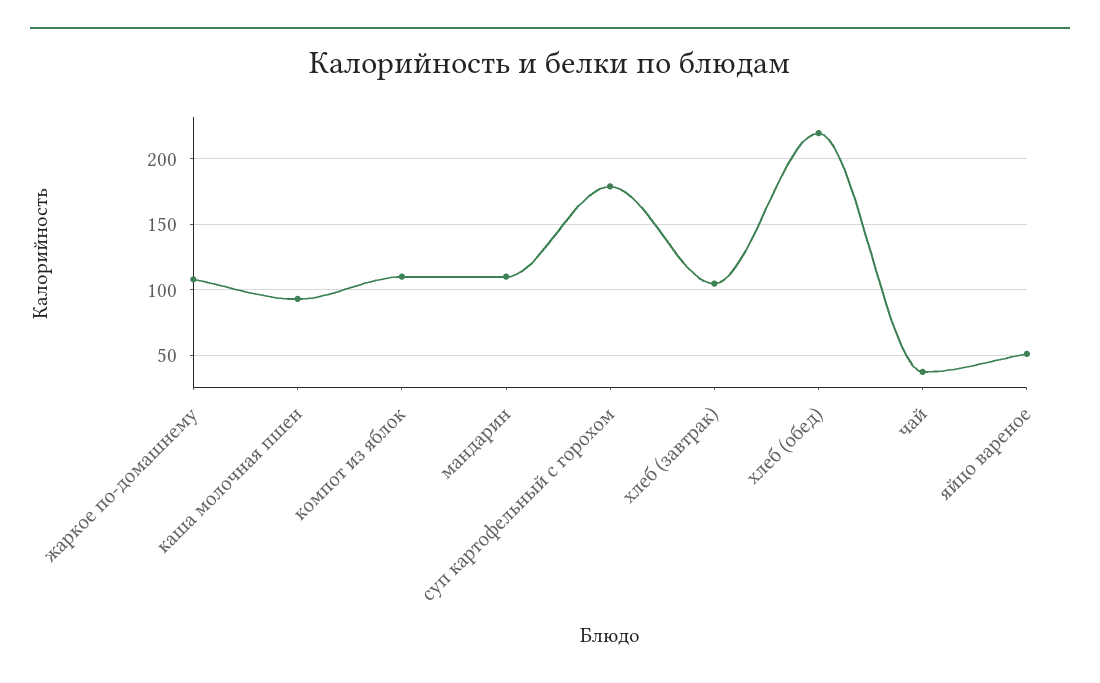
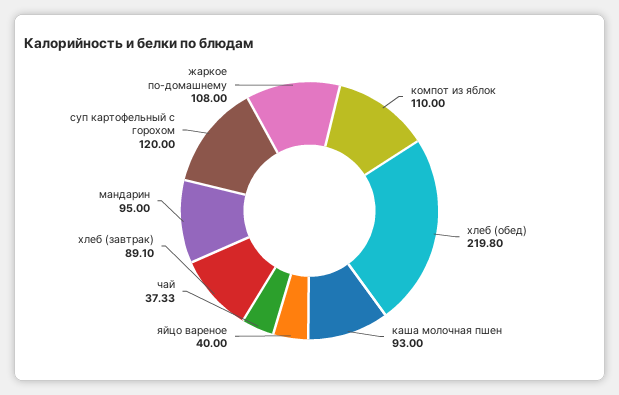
  {
    "жаркое по-домашнему": 108,
    "каша молочная пшен": 93,
    "компот из яблок": 110,
-   "мандарин": 110,
+   "мандарин": 95,
-   "суп картофельный с горохом": 180,
+   "суп картофельный с горохом": 120,
-   "хлеб (завтрак)": 105,
+   "хлеб (завтрак)": 89.1,
    "хлеб (обед)": 219.8,
    "чай": 37.33,
-   "яйцо вареное": 50
+   "яйцо вареное": 40
  }

